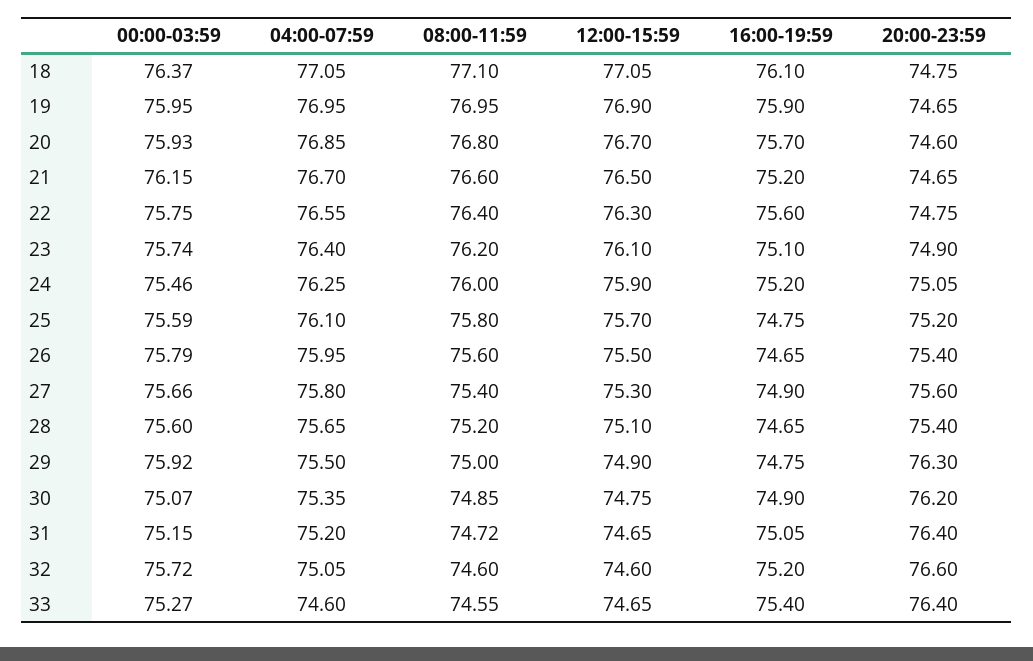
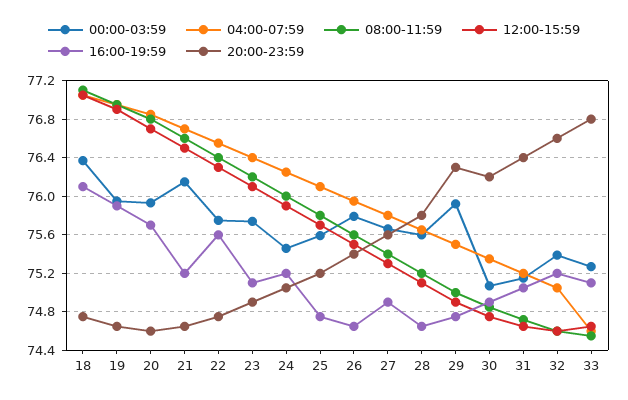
  {
    "00:00-03:59": {
      "18": 76.37,
      "19": 75.95,
      "20": 75.93,
      "21": 76.15,
      "22": 75.75,
      "23": 75.74,
      "24": 75.46,
      "25": 75.59,
      "26": 75.79,
      "27": 75.66,
      "28": 75.6,
      "29": 75.92,
      "30": 75.07,
      "31": 75.15,
-     "32": 75.72,
+     "32": 75.4,
      "33": 75.27
    },
    "04:00-07:59": {
      "18": 77.05,
      "19": 76.95,
      "20": 76.85,
      "21": 76.7,
      "22": 76.55,
      "23": 76.4,
      "24": 76.25,
      "25": 76.1,
      "26": 75.95,
      "27": 75.8,
      "28": 75.65,
      "29": 75.5,
      "30": 75.35,
      "31": 75.2,
      "32": 75.05,
      "33": 74.6
    },
    "08:00-11:59": {
      "18": 77.1,
      "19": 76.95,
      "20": 76.8,
      "21": 76.6,
      "22": 76.4,
      "23": 76.2,
      "24": 76,
      "25": 75.8,
      "26": 75.6,
      "27": 75.4,
      "28": 75.2,
      "29": 75,
      "30": 74.85,
      "31": 74.72,
      "32": 74.6,
      "33": 74.55
    },
    "12:00-15:59": {
      "18": 77.05,
      "19": 76.9,
      "20": 76.7,
      "21": 76.5,
      "22": 76.3,
      "23": 76.1,
      "24": 75.9,
      "25": 75.7,
      "26": 75.5,
      "27": 75.3,
      "28": 75.1,
      "29": 74.9,
      "30": 74.75,
      "31": 74.65,
      "32": 74.6,
      "33": 74.65
    },
    "16:00-19:59": {
      "18": 76.1,
      "19": 75.9,
      "20": 75.7,
      "21": 75.2,
      "22": 75.6,
      "23": 75.1,
      "24": 75.2,
      "25": 74.75,
      "26": 74.65,
      "27": 74.9,
      "28": 74.65,
      "29": 74.75,
      "30": 74.9,
      "31": 75.05,
      "32": 75.2,
-     "33": 75.4
+     "33": 75.1
    },
    "20:00-23:59": {
      "18": 74.75,
      "19": 74.65,
      "20": 74.6,
      "21": 74.65,
      "22": 74.75,
      "23": 74.9,
      "24": 75.05,
      "25": 75.2,
      "26": 75.4,
      "27": 75.6,
-     "28": 75.4,
+     "28": 75.8,
      "29": 76.3,
      "30": 76.2,
      "31": 76.4,
      "32": 76.6,
-     "33": 76.4
+     "33": 76.8
    }
  }

